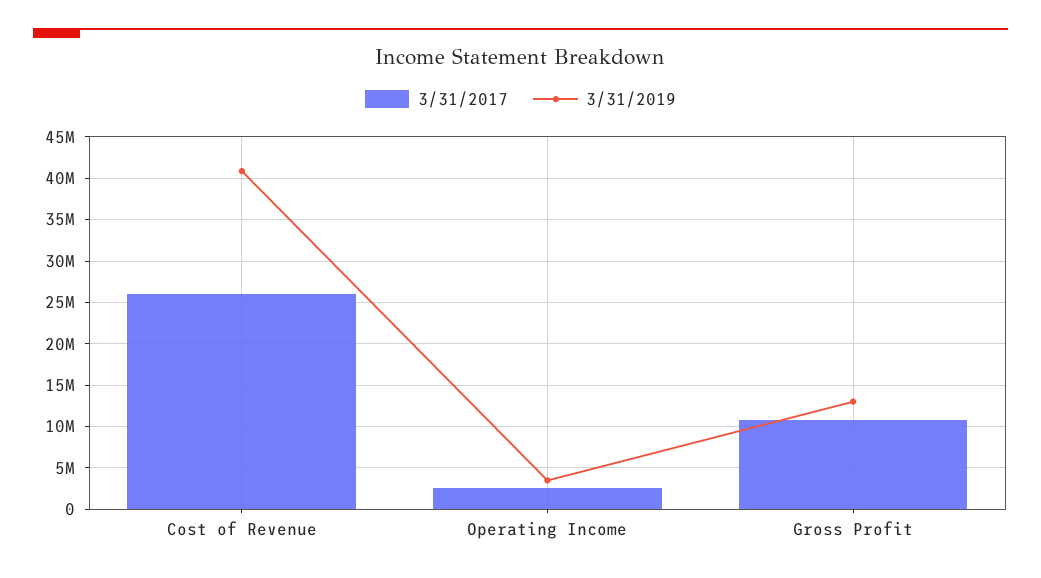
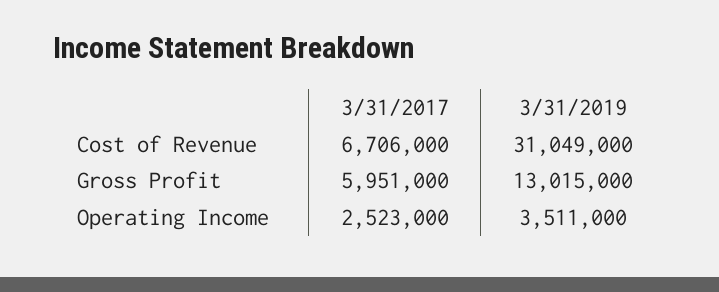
  {
    "3/31/2017": {
-     "Cost of Revenue": 26000000,
+     "Cost of Revenue": 6706000,
      "Operating Income": 2523000,
-     "Gross Profit": 11000000
+     "Gross Profit": 5951000
    },
    "3/31/2019": {
-     "Cost of Revenue": 41000000,
+     "Cost of Revenue": 31049000,
      "Operating Income": 3511000,
      "Gross Profit": 13015000
    }
  }

